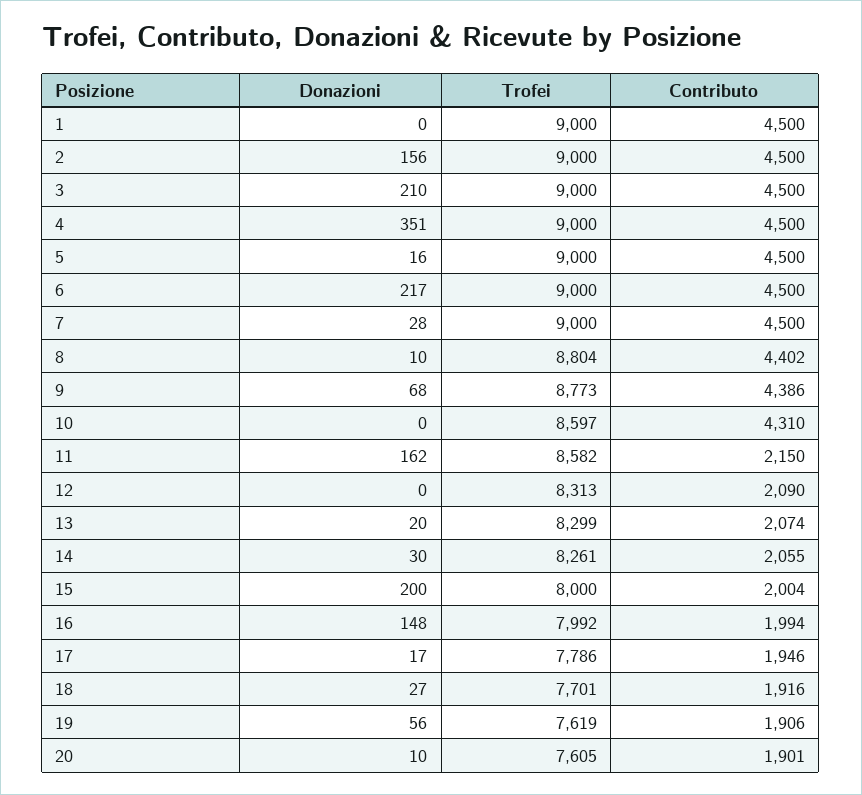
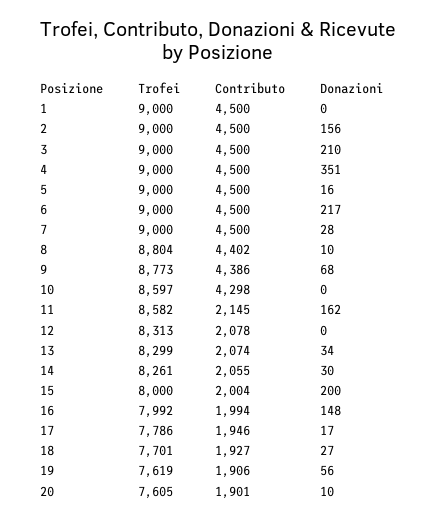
  {
    "Donazioni": {
      "1": 0,
      "2": 156,
      "3": 210,
      "4": 351,
      "5": 16,
      "6": 217,
      "7": 28,
      "8": 10,
      "9": 68,
      "10": 0,
      "11": 162,
      "12": 0,
-     "13": 20,
+     "13": 34,
      "14": 30,
      "15": 200,
      "16": 148,
      "17": 17,
      "18": 27,
      "19": 56,
      "20": 10
    },
    "Trofei": {
      "1": 9000,
      "2": 9000,
      "3": 9000,
      "4": 9000,
      "5": 9000,
      "6": 9000,
      "7": 9000,
      "8": 8804,
      "9": 8773,
      "10": 8597,
      "11": 8582,
      "12": 8313,
      "13": 8299,
      "14": 8261,
      "15": 8000,
      "16": 7992,
      "17": 7786,
      "18": 7701,
      "19": 7619,
      "20": 7605
    },
    "Contributo": {
      "1": 4500,
      "2": 4500,
      "3": 4500,
      "4": 4500,
      "5": 4500,
      "6": 4500,
      "7": 4500,
      "8": 4402,
      "9": 4386,
-     "10": 4310,
+     "10": 4298,
-     "11": 2150,
+     "11": 2145,
-     "12": 2090,
+     "12": 2078,
      "13": 2074,
      "14": 2055,
      "15": 2004,
      "16": 1994,
      "17": 1946,
-     "18": 1916,
+     "18": 1927,
      "19": 1906,
      "20": 1901
    }
  }

